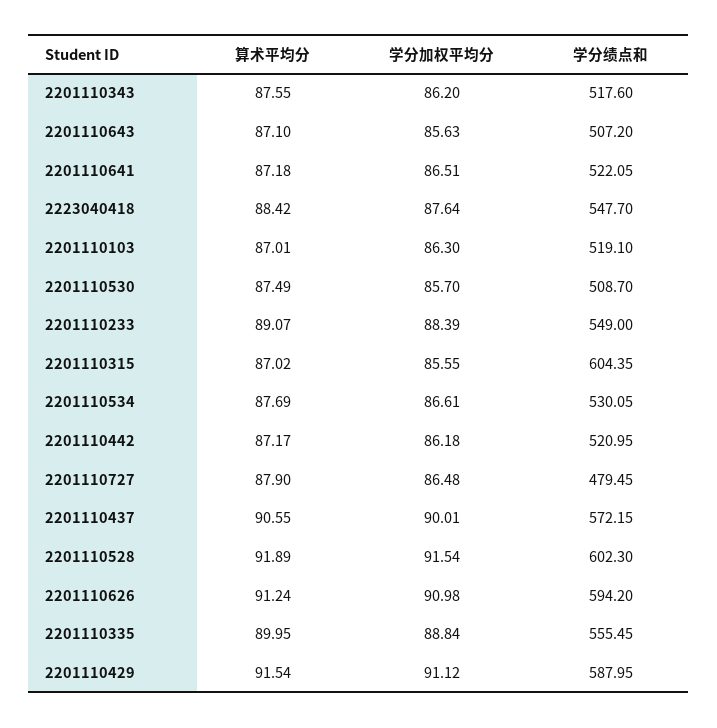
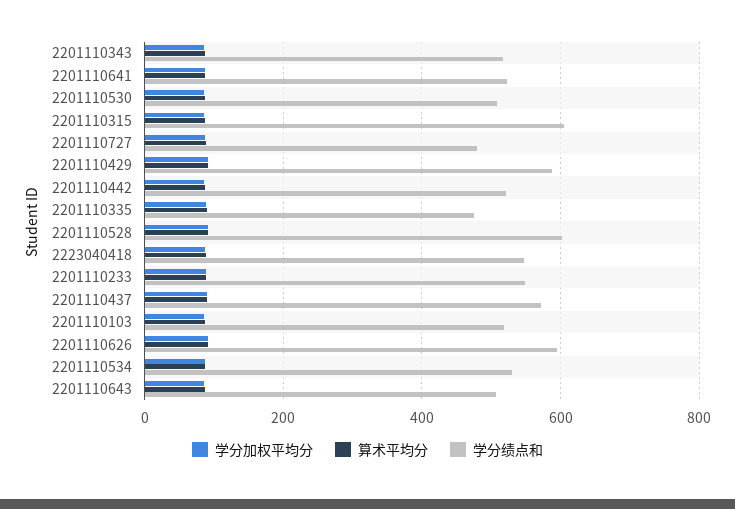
  {
    "算术平均分": {
      "2201110343": 87.55,
      "2201110643": 87.1,
      "2201110641": 87.18,
      "2223040418": 88.42,
      "2201110103": 87.01,
      "2201110530": 87.49,
      "2201110233": 89.07,
      "2201110315": 87.02,
      "2201110534": 87.69,
      "2201110442": 87.17,
      "2201110727": 87.9,
      "2201110437": 90.55,
      "2201110528": 91.89,
      "2201110626": 91.24,
      "2201110335": 89.95,
      "2201110429": 91.54
    },
    "学分加权平均分": {
      "2201110343": 86.2,
      "2201110643": 85.63,
      "2201110641": 86.51,
      "2223040418": 87.64,
      "2201110103": 86.3,
      "2201110530": 85.7,
      "2201110233": 88.39,
      "2201110315": 85.55,
      "2201110534": 86.61,
      "2201110442": 86.18,
      "2201110727": 86.48,
      "2201110437": 90.01,
      "2201110528": 91.54,
      "2201110626": 90.98,
      "2201110335": 88.84,
      "2201110429": 91.12
    },
    "学分绩点和": {
      "2201110343": 517.6,
      "2201110643": 507.2,
      "2201110641": 522.05,
      "2223040418": 547.7,
      "2201110103": 519.1,
      "2201110530": 508.7,
      "2201110233": 549,
      "2201110315": 604.35,
      "2201110534": 530.05,
      "2201110442": 520.95,
      "2201110727": 479.45,
      "2201110437": 572.15,
      "2201110528": 602.3,
      "2201110626": 594.2,
-     "2201110335": 555.45,
+     "2201110335": 480,
      "2201110429": 587.95
    }
  }

